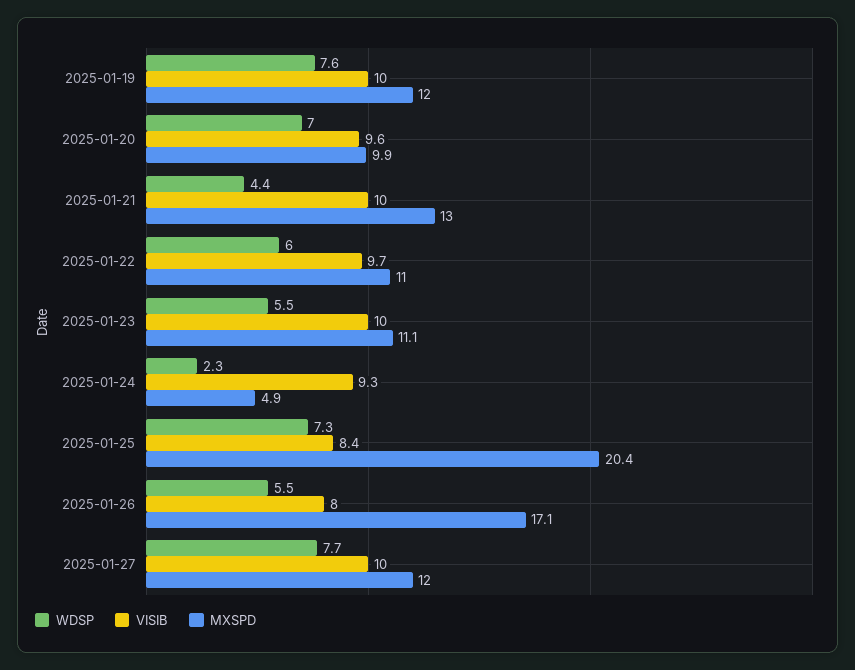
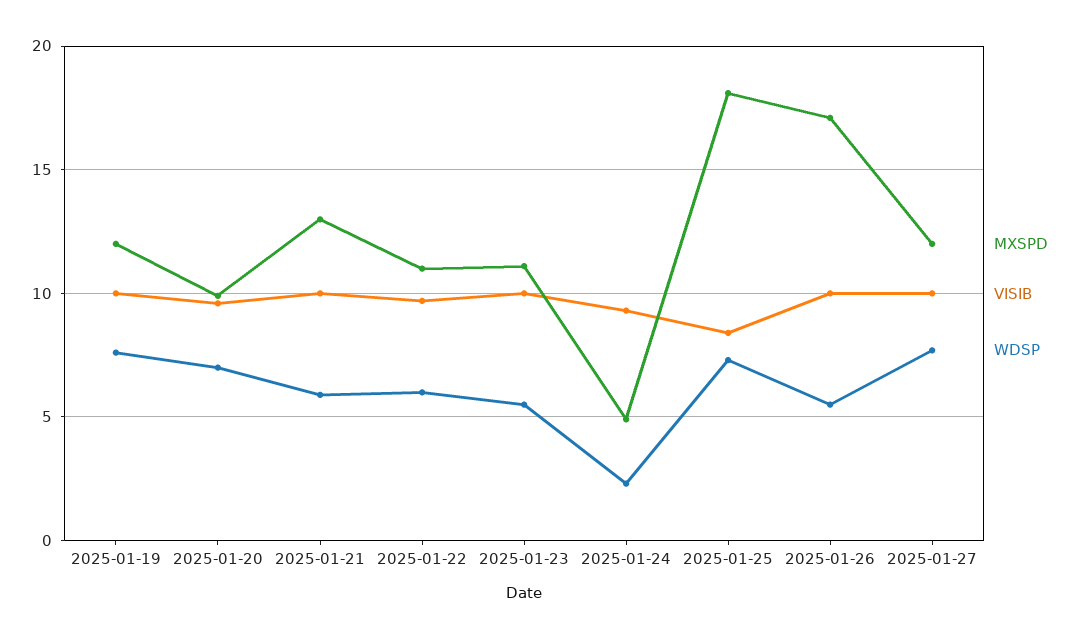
  {
    "WDSP": {
      "2025-01-19": 7.6,
      "2025-01-20": 7,
-     "2025-01-21": 4.4,
+     "2025-01-21": 6,
      "2025-01-22": 6,
      "2025-01-23": 5.5,
      "2025-01-24": 2.3,
      "2025-01-25": 7.3,
      "2025-01-26": 5.5,
      "2025-01-27": 7.7
    },
    "VISIB": {
      "2025-01-19": 10,
      "2025-01-20": 9.6,
      "2025-01-21": 10,
      "2025-01-22": 9.7,
      "2025-01-23": 10,
      "2025-01-24": 9.3,
      "2025-01-25": 8.4,
-     "2025-01-26": 8,
+     "2025-01-26": 10,
      "2025-01-27": 10
    },
    "MXSPD": {
      "2025-01-19": 12,
      "2025-01-20": 9.9,
      "2025-01-21": 13,
      "2025-01-22": 11,
      "2025-01-23": 11.1,
      "2025-01-24": 4.9,
-     "2025-01-25": 20.4,
+     "2025-01-25": 18,
      "2025-01-26": 17.1,
      "2025-01-27": 12
    }
  }

